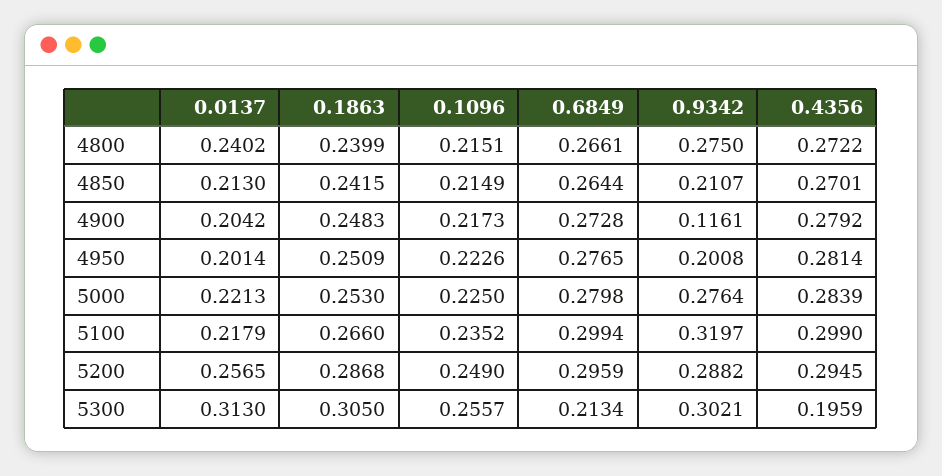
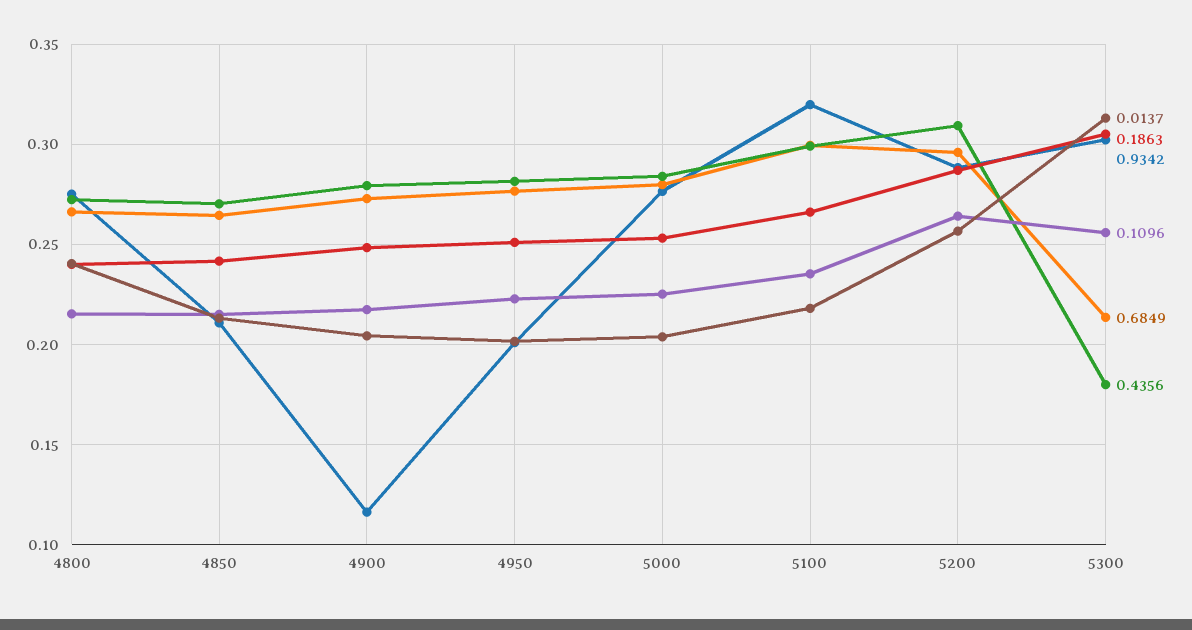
  {
    "0.0137": {
      "4800": 0.2402,
      "4850": 0.213,
      "4900": 0.2042,
      "4950": 0.2014,
-     "5000": 0.2213,
+     "5000": 0.205,
      "5100": 0.2179,
      "5200": 0.2565,
      "5300": 0.313
    },
    "0.1863": {
      "4800": 0.2399,
      "4850": 0.2415,
      "4900": 0.2483,
      "4950": 0.2509,
      "5000": 0.253,
      "5100": 0.266,
      "5200": 0.2868,
      "5300": 0.305
    },
    "0.1096": {
      "4800": 0.2151,
      "4850": 0.2149,
      "4900": 0.2173,
      "4950": 0.2226,
      "5000": 0.225,
      "5100": 0.2352,
-     "5200": 0.249,
+     "5200": 0.265,
      "5300": 0.2557
    },
    "0.6849": {
      "4800": 0.2661,
      "4850": 0.2644,
      "4900": 0.2728,
      "4950": 0.2765,
      "5000": 0.2798,
      "5100": 0.2994,
      "5200": 0.2959,
      "5300": 0.2134
    },
    "0.9342": {
      "4800": 0.275,
      "4850": 0.2107,
      "4900": 0.1161,
      "4950": 0.2008,
      "5000": 0.2764,
      "5100": 0.3197,
      "5200": 0.2882,
      "5300": 0.3021
    },
    "0.4356": {
      "4800": 0.2722,
      "4850": 0.2701,
      "4900": 0.2792,
      "4950": 0.2814,
      "5000": 0.2839,
      "5100": 0.299,
-     "5200": 0.2945,
+     "5200": 0.31,
-     "5300": 0.1959
+     "5300": 0.18
    }
  }

